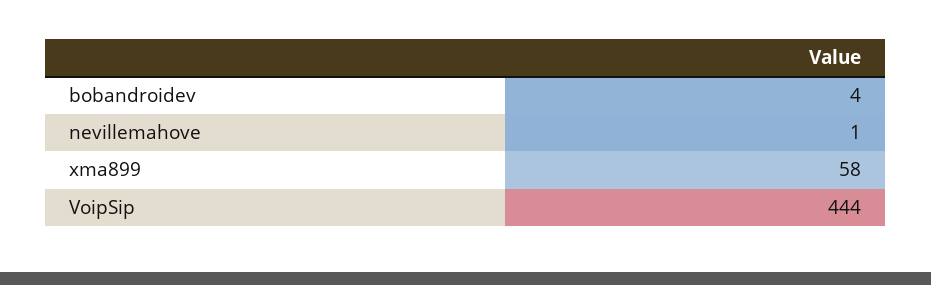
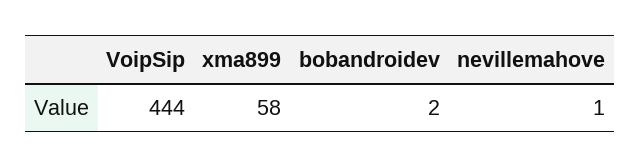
  {
-   "bobandroidev": 4,
+   "bobandroidev": 2,
    "nevillemahove": 1,
    "xma899": 58,
    "VoipSip": 444
  }

